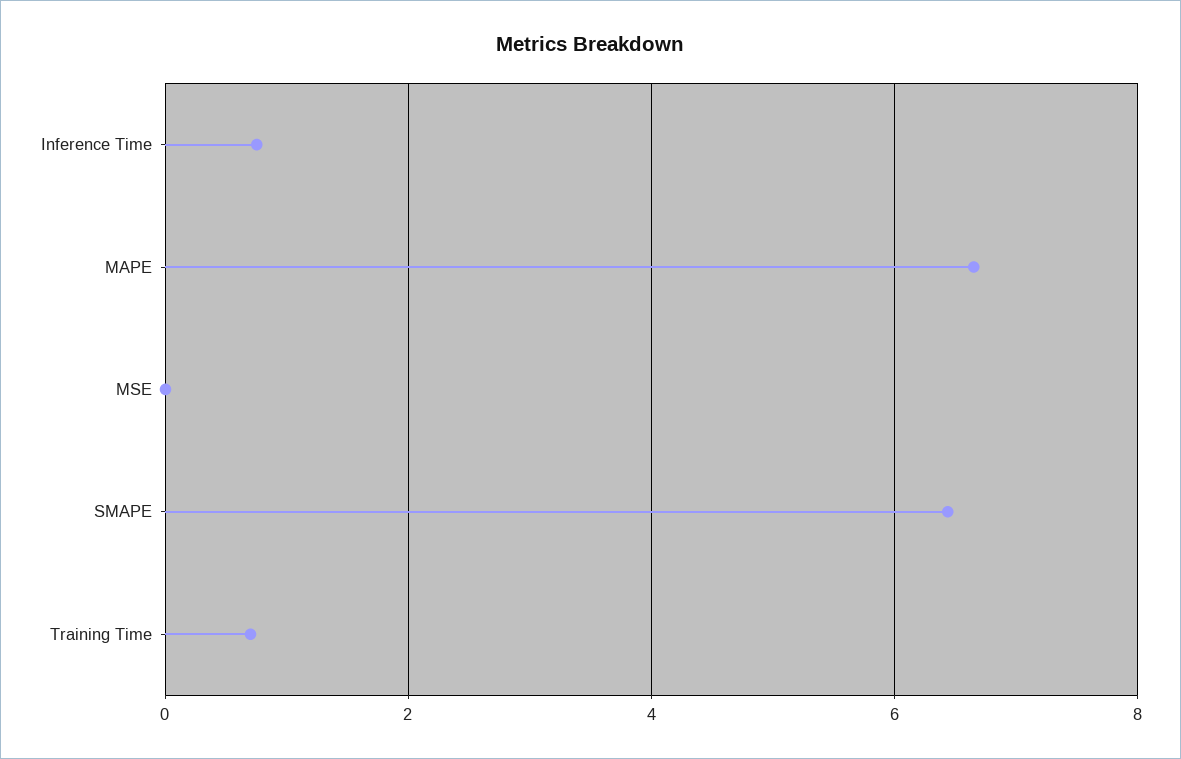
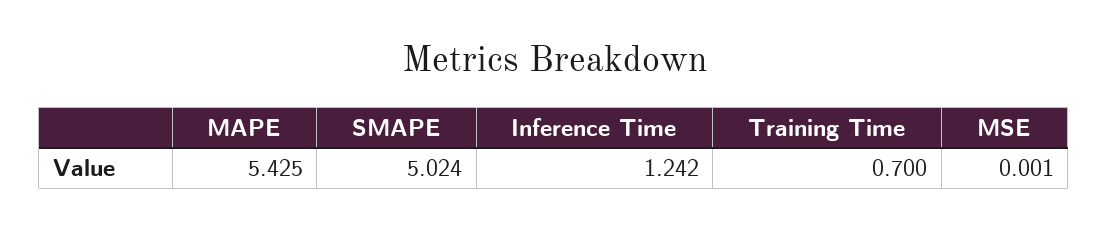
  {
-   "Inference Time": 0.8,
+   "Inference Time": 1.242,
-   "MAPE": 6.6,
+   "MAPE": 5.425,
    "MSE": 0.001,
-   "SMAPE": 6.4,
+   "SMAPE": 5.024,
    "Training Time": 0.7
  }

